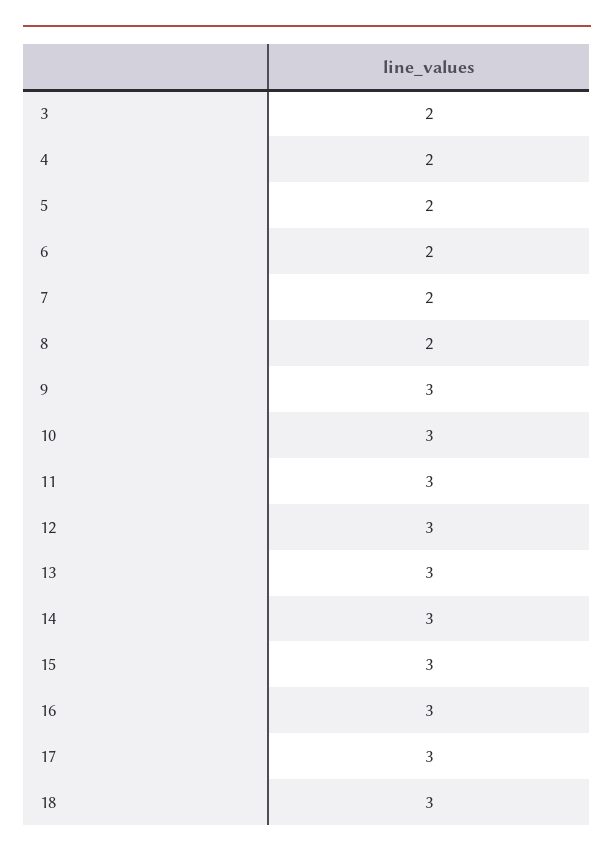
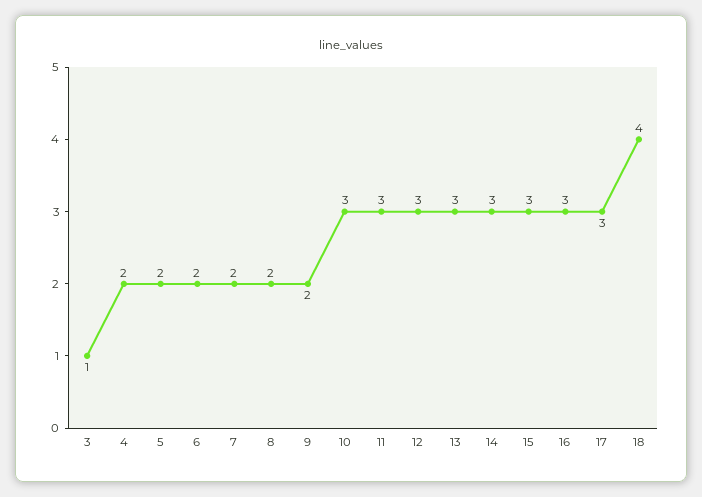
  {
-   "3": 2,
+   "3": 1,
    "4": 2,
    "5": 2,
    "6": 2,
    "7": 2,
    "8": 2,
-   "9": 3,
+   "9": 2,
    "10": 3,
    "11": 3,
    "12": 3,
    "13": 3,
    "14": 3,
    "15": 3,
    "16": 3,
    "17": 3,
-   "18": 3
+   "18": 4
  }

